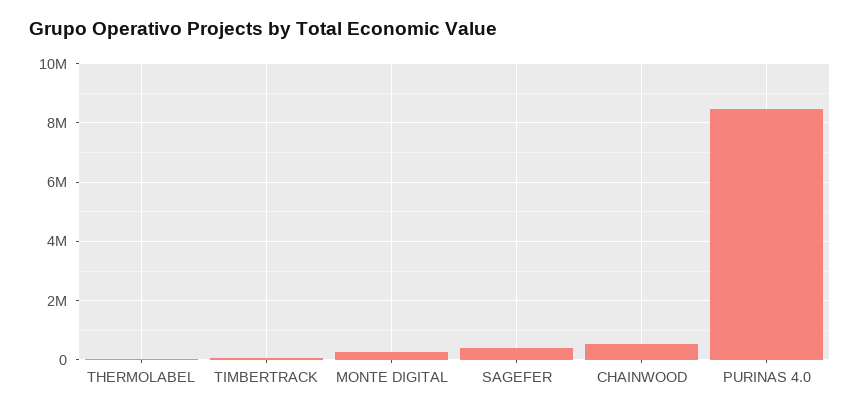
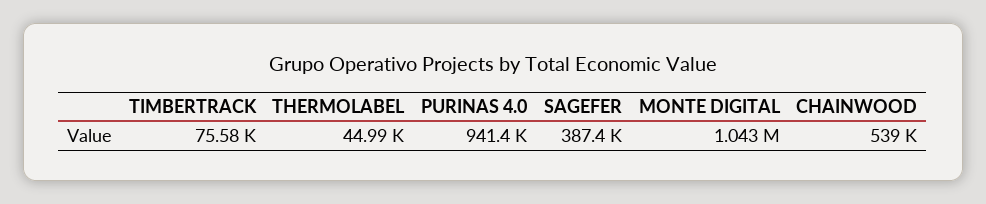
  {
    "THERMOLABEL": 44990,
    "TIMBERTRACK": 75580,
-   "MONTE DIGITAL": 250000,
+   "MONTE DIGITAL": 1043000,
    "SAGEFER": 387400,
    "CHAINWOOD": 539000,
-   "PURINAS 4.0": 8500000
+   "PURINAS 4.0": 941400
  }

